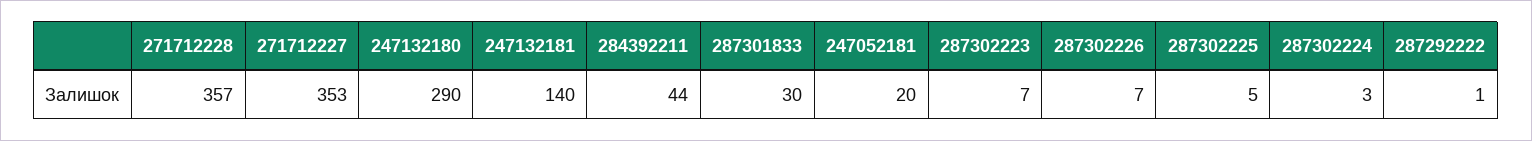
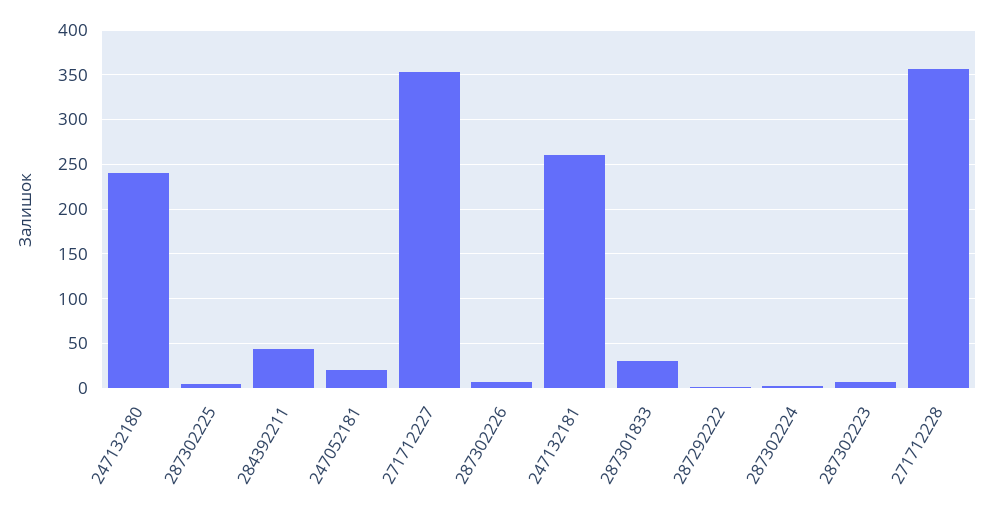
  {
    "271712228": 357,
    "271712227": 353,
-   "247132180": 290,
+   "247132180": 240,
-   "247132181": 140,
+   "247132181": 260,
    "284392211": 44,
    "287301833": 30,
    "247052181": 20,
    "287302223": 7,
    "287302226": 7,
    "287302225": 5,
    "287302224": 3,
    "287292222": 1
  }

